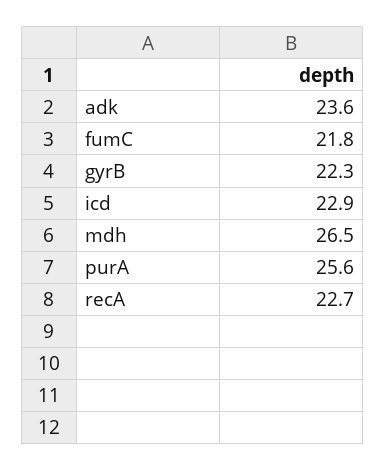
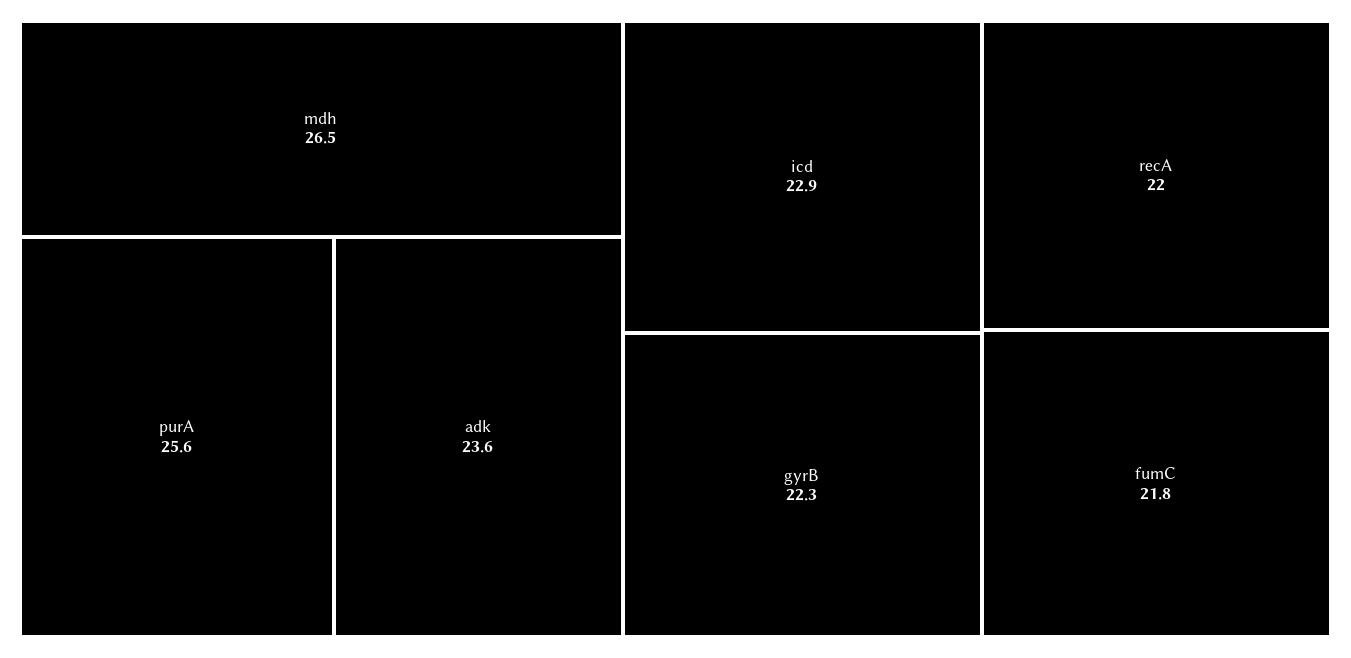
  {
    "adk": 23.6,
    "fumC": 21.8,
    "gyrB": 22.3,
    "icd": 22.9,
    "mdh": 26.5,
    "purA": 25.6,
-   "recA": 22.7
+   "recA": 22
  }

